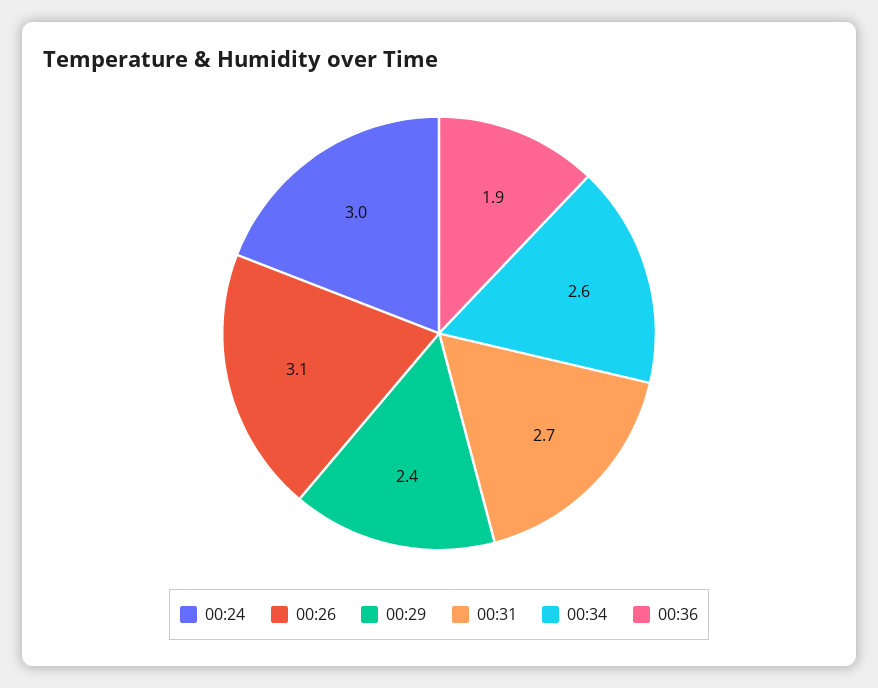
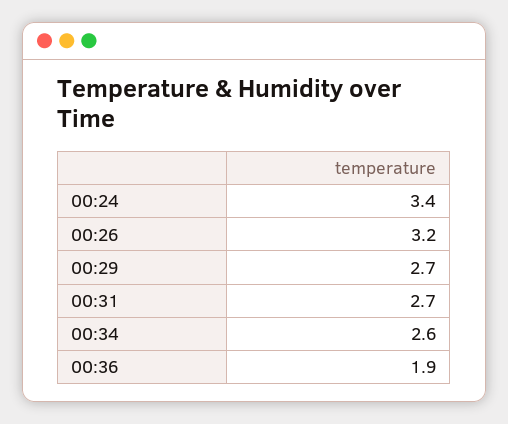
  {
-   "00:24": 3,
+   "00:24": 3.4,
-   "00:26": 3.1,
+   "00:26": 3.2,
-   "00:29": 2.4,
+   "00:29": 2.7,
    "00:31": 2.7,
    "00:34": 2.6,
    "00:36": 1.9
  }

